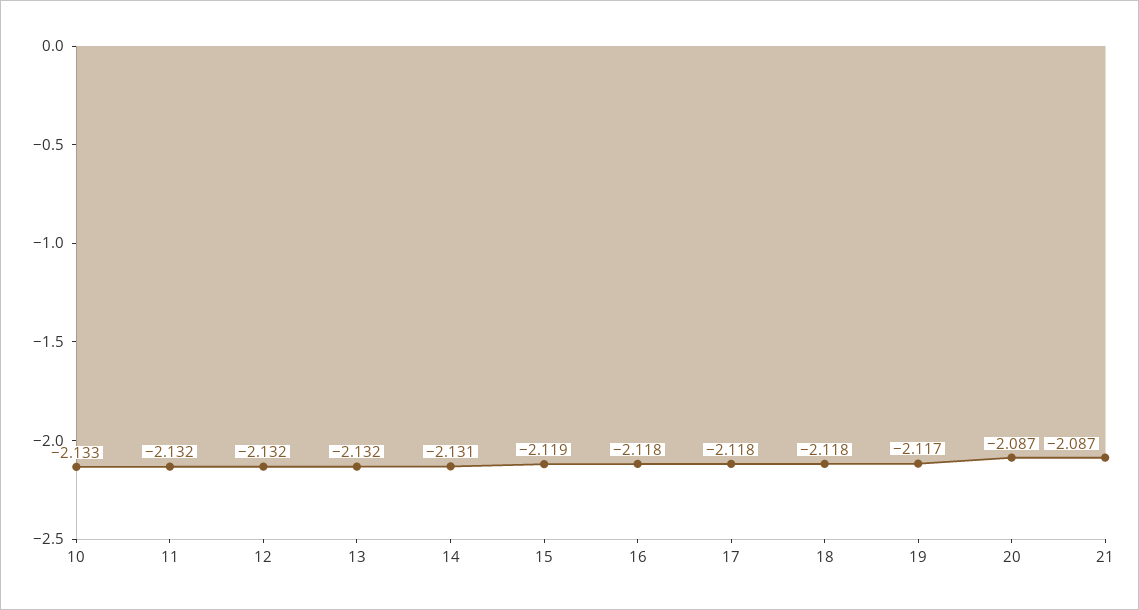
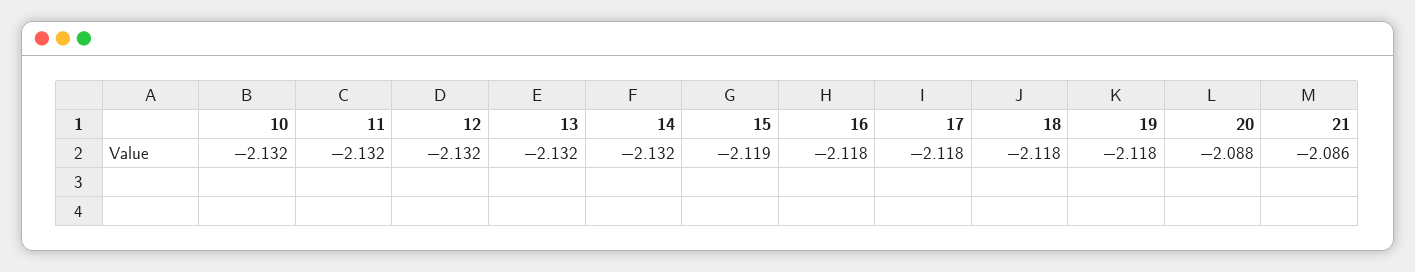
  {
-   "10": -2.133,
+   "10": -2.132,
    "11": -2.132,
    "12": -2.132,
    "13": -2.132,
-   "14": -2.131,
+   "14": -2.132,
    "15": -2.119,
    "16": -2.118,
    "17": -2.118,
    "18": -2.118,
-   "19": -2.117,
+   "19": -2.118,
-   "20": -2.087,
+   "20": -2.088,
-   "21": -2.087
+   "21": -2.086
  }

